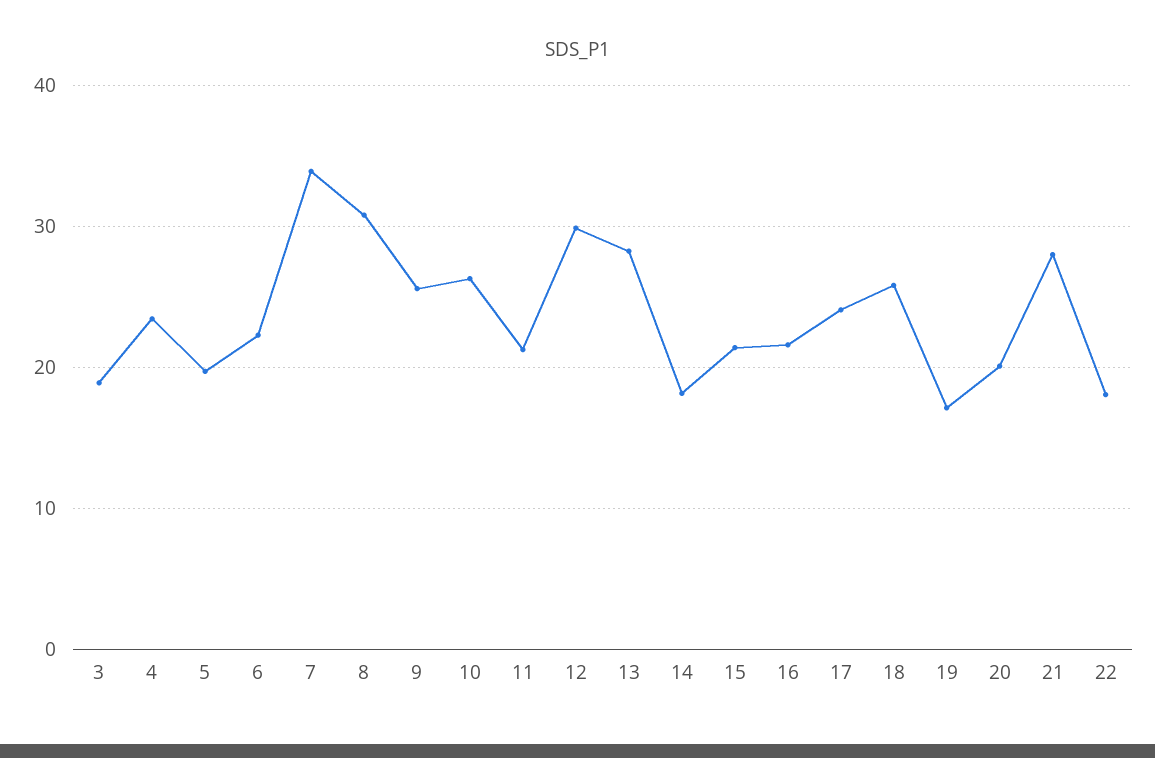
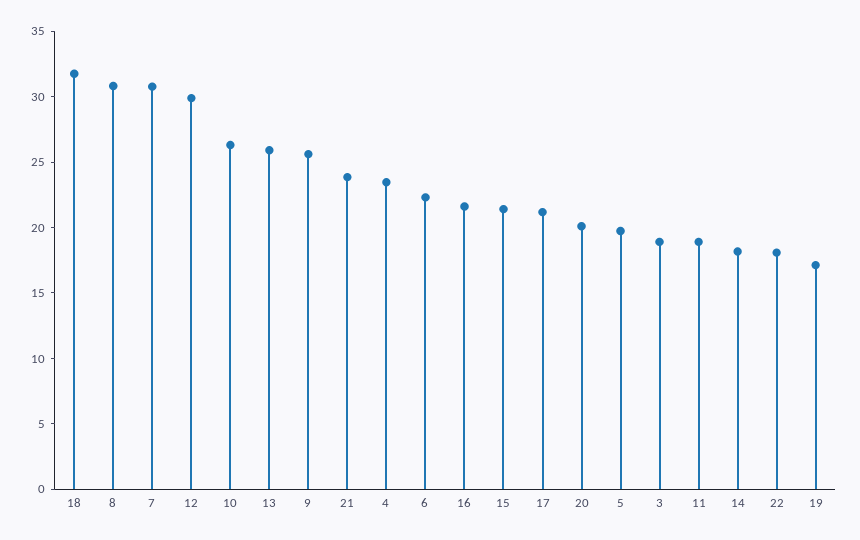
  {
    "3": 19,
    "4": 23,
    "5": 20,
    "6": 22,
-   "7": 34,
+   "7": 31,
    "8": 31,
    "9": 26,
    "10": 26,
-   "11": 21,
+   "11": 19,
    "12": 30,
-   "13": 28,
+   "13": 26,
    "14": 18,
    "15": 21,
    "16": 22,
-   "17": 24,
+   "17": 21,
-   "18": 26,
+   "18": 32,
    "19": 17,
    "20": 20,
-   "21": 28,
+   "21": 24,
    "22": 18
  }

